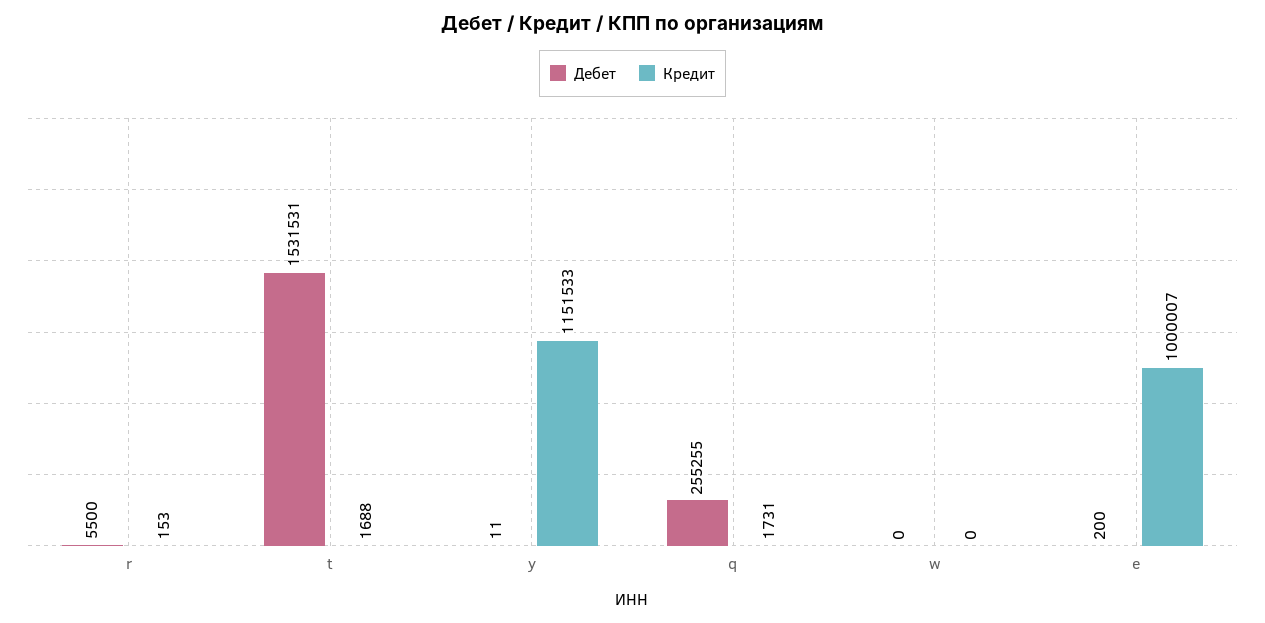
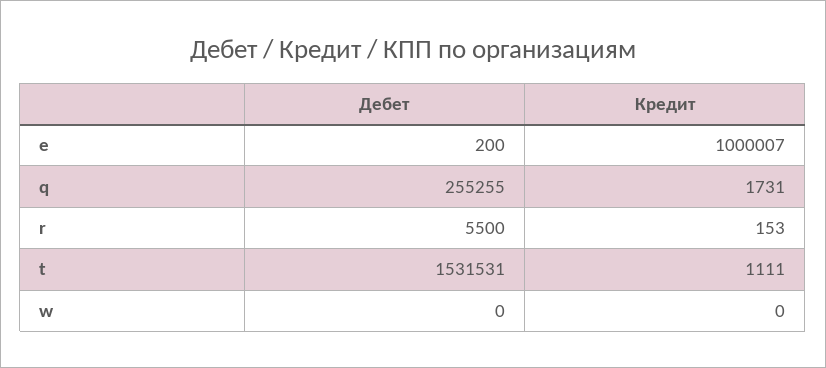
  {
    "Дебет": {
      "r": 5500,
      "t": 1531531,
-     "y": 11,
      "q": 255255,
      "w": 0,
      "e": 200
    },
    "Кредит": {
      "r": 153,
-     "t": 1688,
+     "t": 1111,
-     "y": 1151533,
      "q": 1731,
      "w": 0,
      "e": 1000007
    }
  }

